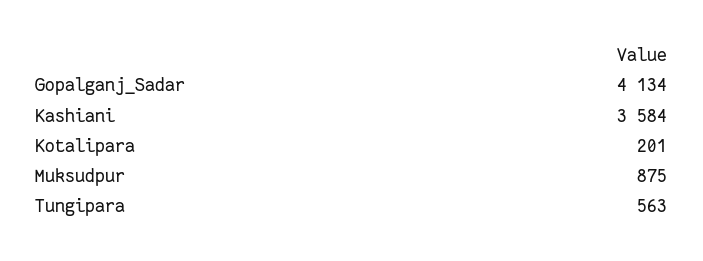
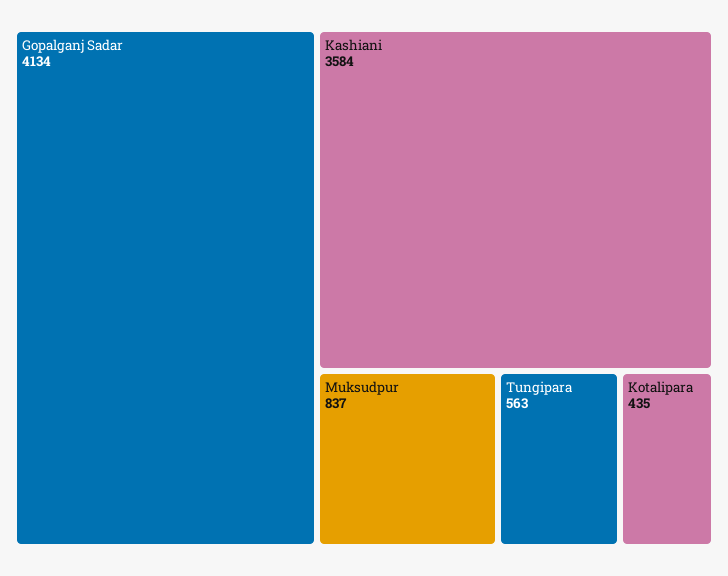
  {
    "Gopalganj_Sadar": 4134,
    "Kashiani": 3584,
-   "Kotalipara": 201,
+   "Kotalipara": 435,
-   "Muksudpur": 875,
+   "Muksudpur": 837,
    "Tungipara": 563
  }

